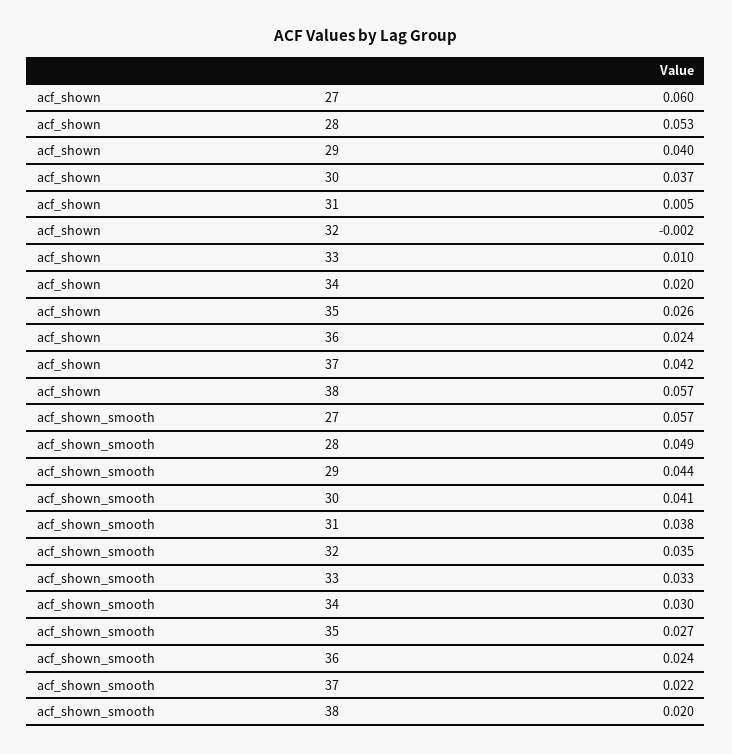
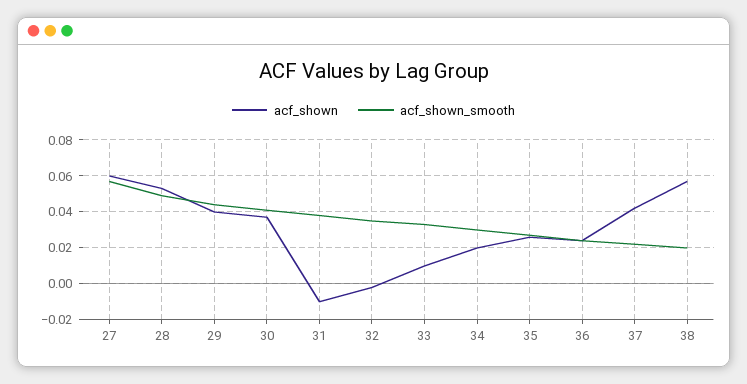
  {
    "acf_shown": {
      "27": 0.06,
      "28": 0.053,
      "29": 0.04,
      "30": 0.037,
-     "31": 0.005,
+     "31": -0.01,
      "32": -0.002,
      "33": 0.01,
      "34": 0.02,
      "35": 0.026,
      "36": 0.024,
      "37": 0.042,
      "38": 0.057
    },
    "acf_shown_smooth": {
      "27": 0.057,
      "28": 0.049,
      "29": 0.044,
      "30": 0.041,
      "31": 0.038,
      "32": 0.035,
      "33": 0.033,
      "34": 0.03,
      "35": 0.027,
      "36": 0.024,
      "37": 0.022,
      "38": 0.02
    }
  }

